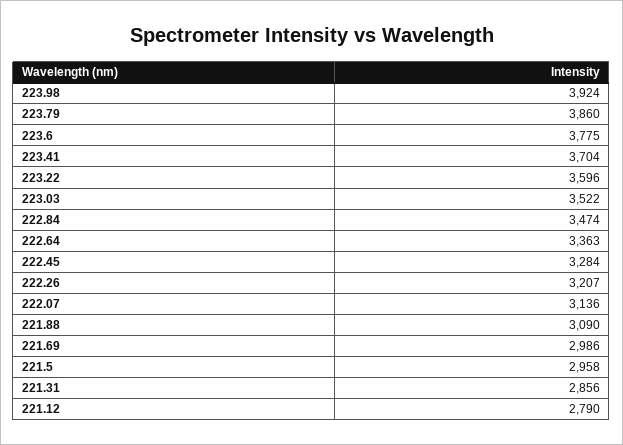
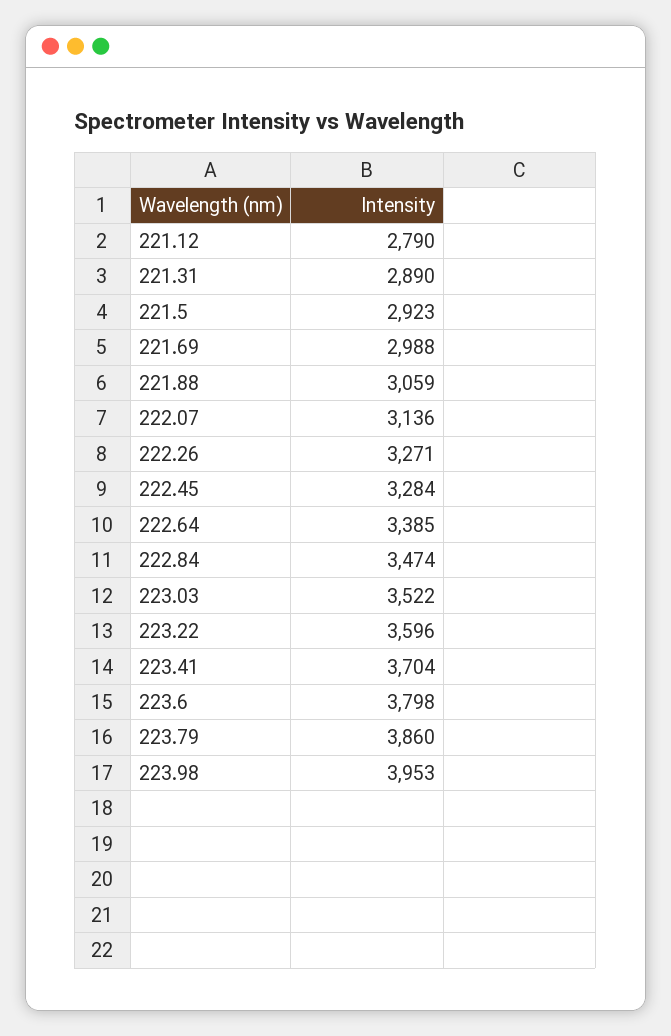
  {
-   "223.98": 3924,
+   "223.98": 3953,
    "223.79": 3860,
-   "223.6": 3775,
+   "223.6": 3798,
    "223.41": 3704,
    "223.22": 3596,
    "223.03": 3522,
    "222.84": 3474,
-   "222.64": 3363,
+   "222.64": 3385,
    "222.45": 3284,
-   "222.26": 3207,
+   "222.26": 3271,
    "222.07": 3136,
-   "221.88": 3090,
+   "221.88": 3059,
-   "221.69": 2986,
+   "221.69": 2988,
-   "221.5": 2958,
+   "221.5": 2923,
-   "221.31": 2856,
+   "221.31": 2890,
    "221.12": 2790
  }

